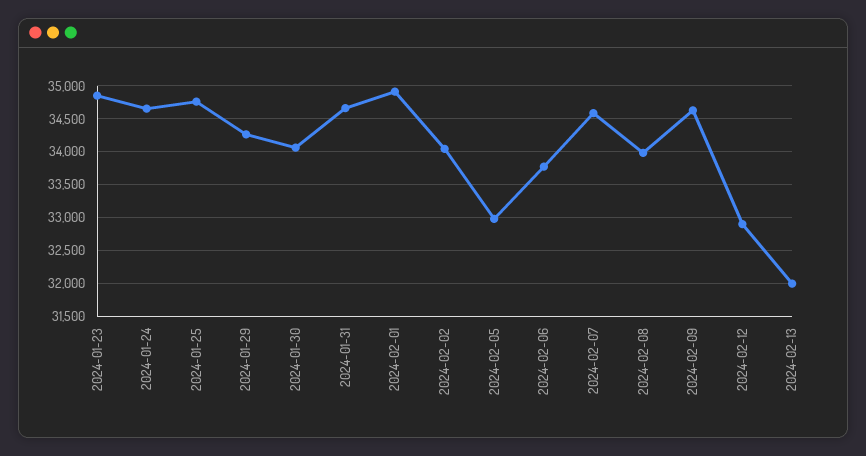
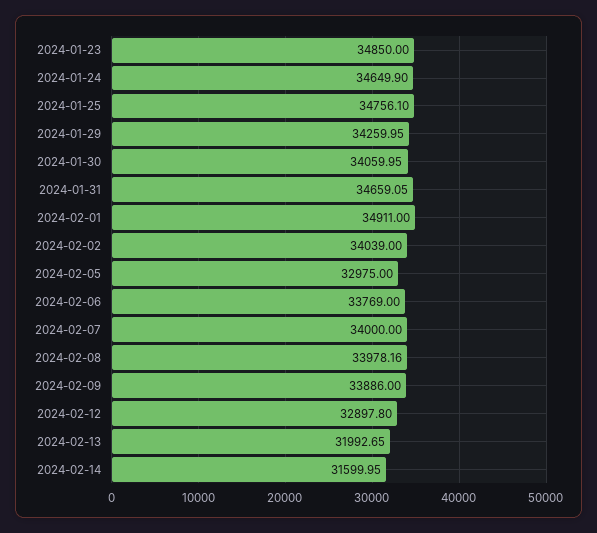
  {
    "2024-01-23": 34850,
    "2024-01-24": 34649.9,
    "2024-01-25": 34756.1,
    "2024-01-29": 34259.95,
    "2024-01-30": 34059.95,
    "2024-01-31": 34659.05,
    "2024-02-01": 34911,
    "2024-02-02": 34039,
    "2024-02-05": 32975,
    "2024-02-06": 33769,
-   "2024-02-07": 34600,
+   "2024-02-07": 34000,
    "2024-02-08": 33978.16,
-   "2024-02-09": 34600,
+   "2024-02-09": 33886,
    "2024-02-12": 32897.8,
-   "2024-02-13": 31992.65
+   "2024-02-13": 31992.65,
+   "2024-02-14": 31599.95
  }

